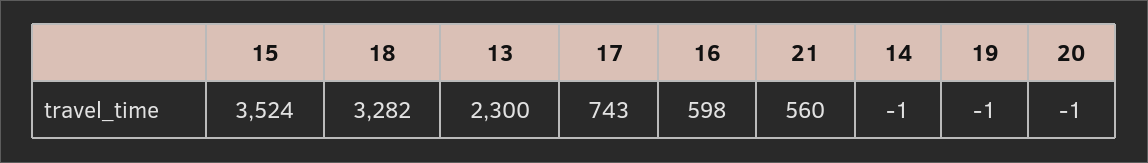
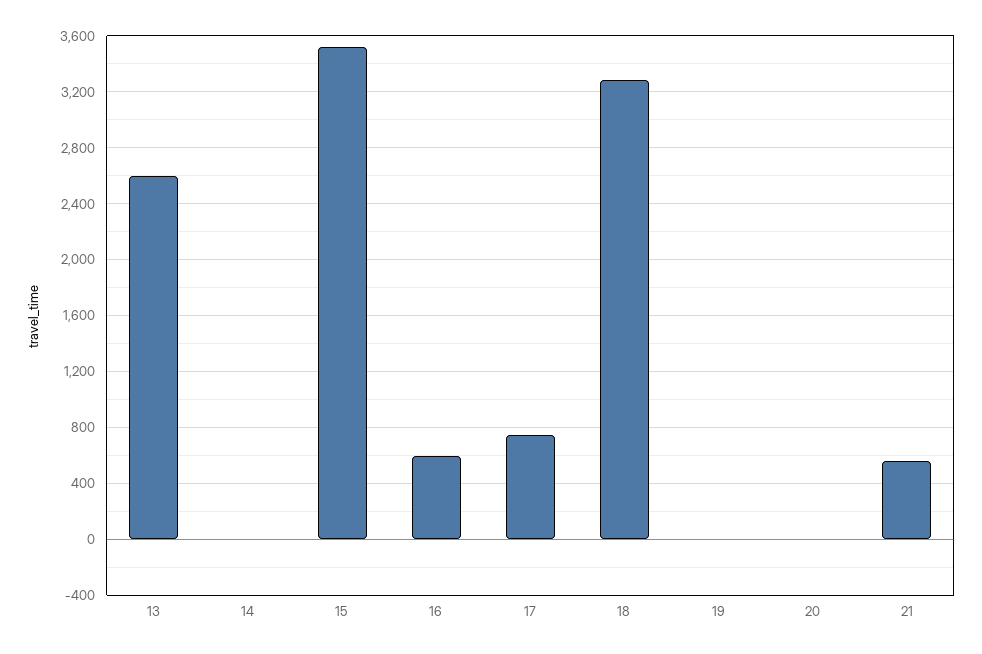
  {
    "15": 3524,
    "18": 3282,
-   "13": 2300,
+   "13": 2600,
    "17": 743,
    "16": 598,
    "21": 560,
    "14": -1,
    "19": -1,
    "20": -1
  }

